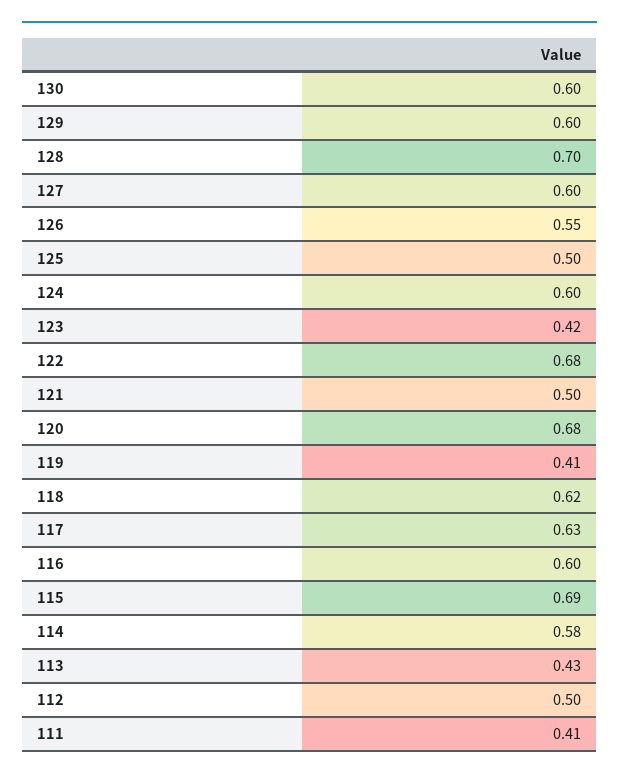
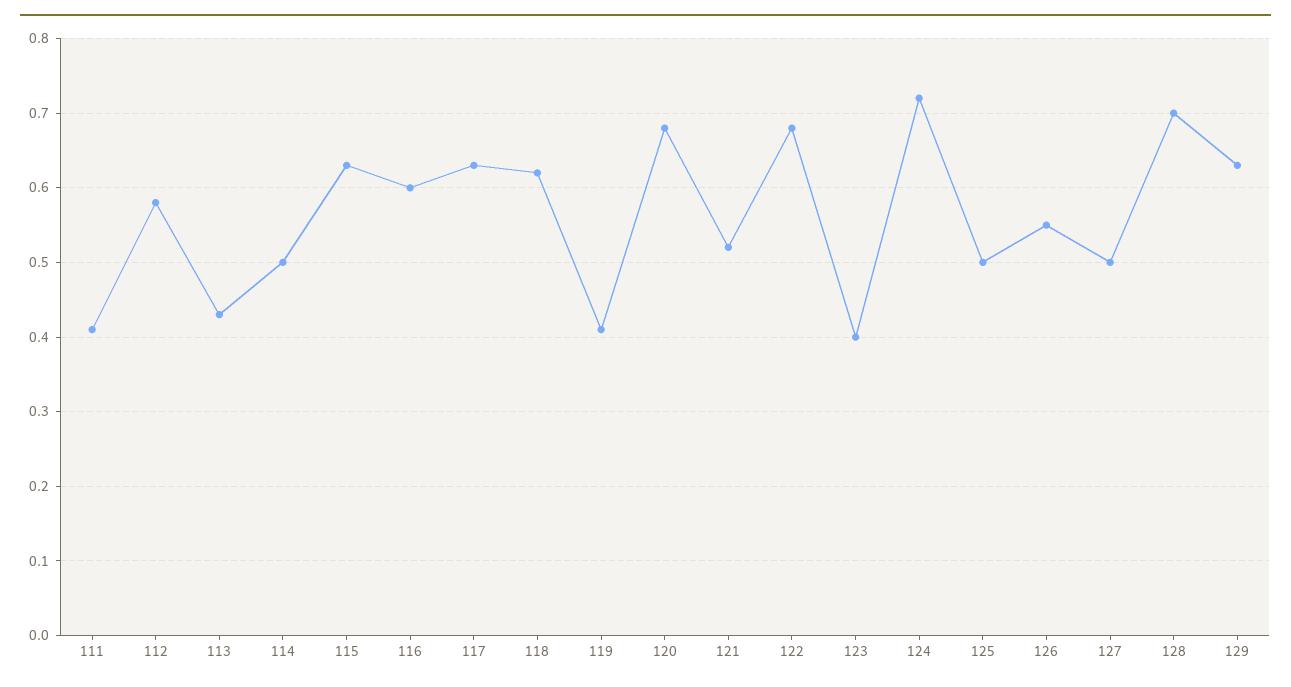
  {
-   "130": 0.6,
-   "129": 0.6,
+   "129": 0.63,
    "128": 0.7,
-   "127": 0.6,
+   "127": 0.5,
    "126": 0.55,
    "125": 0.5,
-   "124": 0.6,
+   "124": 0.72,
-   "123": 0.42,
+   "123": 0.4,
    "122": 0.68,
-   "121": 0.5,
+   "121": 0.52,
    "120": 0.68,
    "119": 0.41,
    "118": 0.62,
    "117": 0.63,
    "116": 0.6,
-   "115": 0.69,
+   "115": 0.63,
-   "114": 0.58,
+   "114": 0.5,
    "113": 0.43,
-   "112": 0.5,
+   "112": 0.58,
    "111": 0.41
  }

